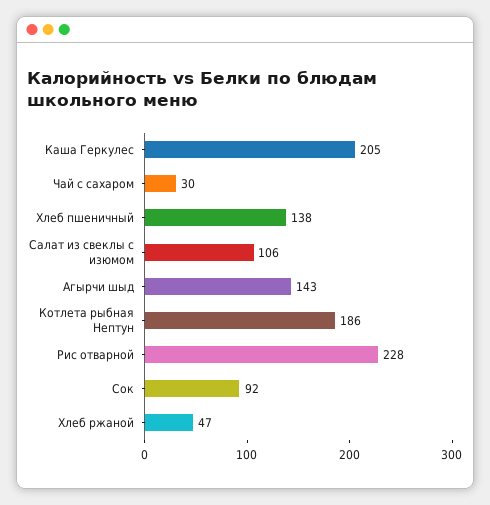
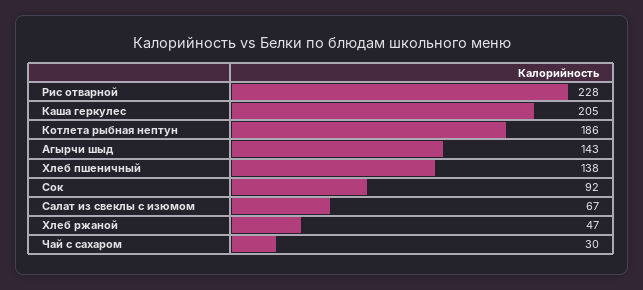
  {
    "Каша Геркулес": 205,
    "Чай с сахаром": 30,
    "Хлеб пшеничный": 138,
-   "Салат из свеклы с изюмом": 106,
+   "Салат из свеклы с изюмом": 67,
    "Агырчи шыд": 143,
    "Котлета рыбная Нептун": 186,
    "Рис отварной": 228,
    "Сок": 92,
    "Хлеб ржаной": 47
  }

